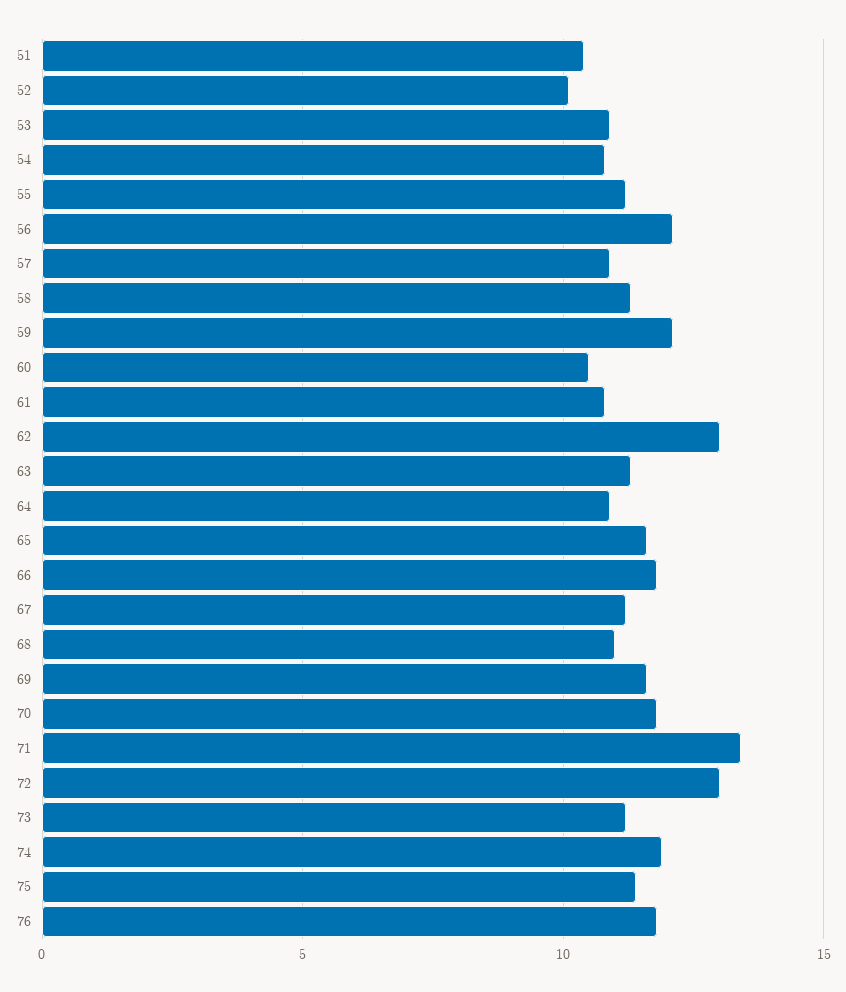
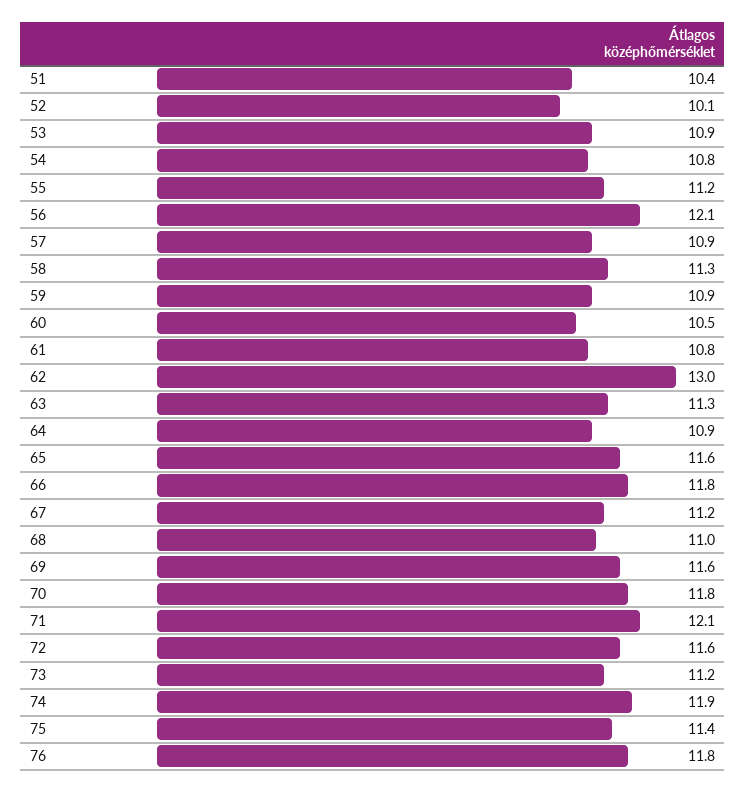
  {
    "51": 10.4,
    "52": 10.1,
    "53": 10.9,
    "54": 10.8,
    "55": 11.2,
    "56": 12.1,
    "57": 10.9,
    "58": 11.3,
-   "59": 12,
+   "59": 10.9,
    "60": 10.5,
    "61": 10.8,
    "62": 13,
    "63": 11.3,
    "64": 10.9,
    "65": 11.6,
    "66": 11.8,
    "67": 11.2,
    "68": 11,
    "69": 11.6,
    "70": 11.8,
-   "71": 13.5,
+   "71": 12.1,
-   "72": 13,
+   "72": 11.6,
    "73": 11.2,
    "74": 11.9,
    "75": 11.4,
    "76": 11.8
  }

